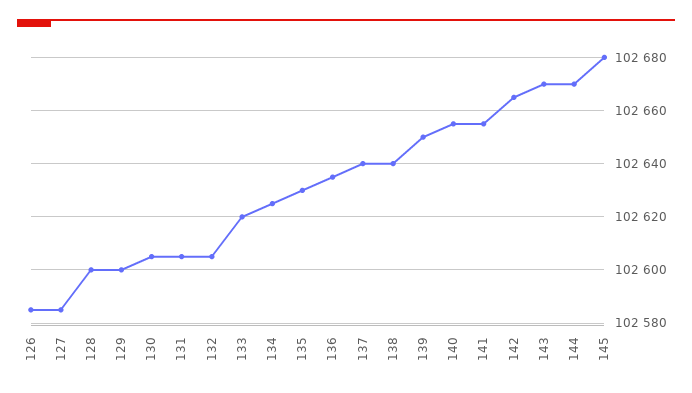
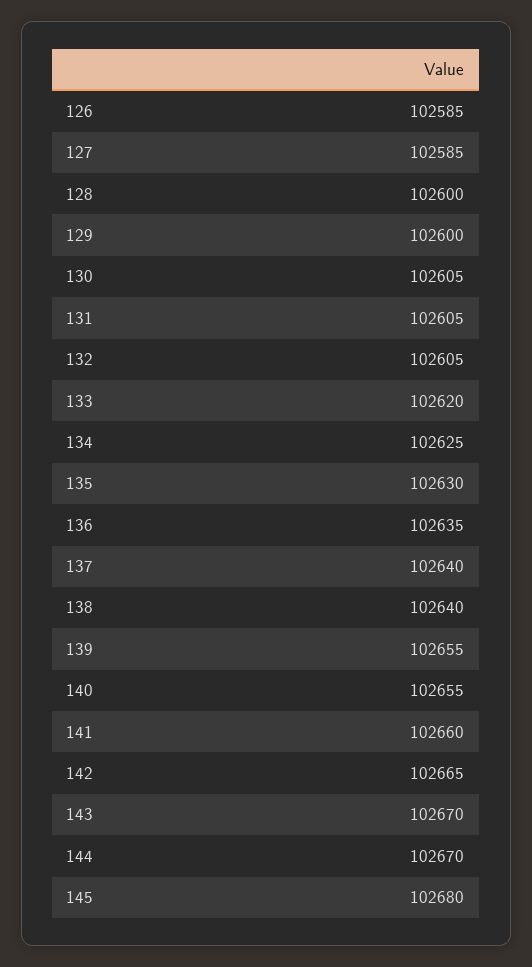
  {
    "126": 102585,
    "127": 102585,
    "128": 102600,
    "129": 102600,
    "130": 102605,
    "131": 102605,
    "132": 102605,
    "133": 102620,
    "134": 102625,
    "135": 102630,
    "136": 102635,
    "137": 102640,
    "138": 102640,
-   "139": 102650,
+   "139": 102655,
    "140": 102655,
-   "141": 102655,
+   "141": 102660,
    "142": 102665,
    "143": 102670,
    "144": 102670,
    "145": 102680
  }

